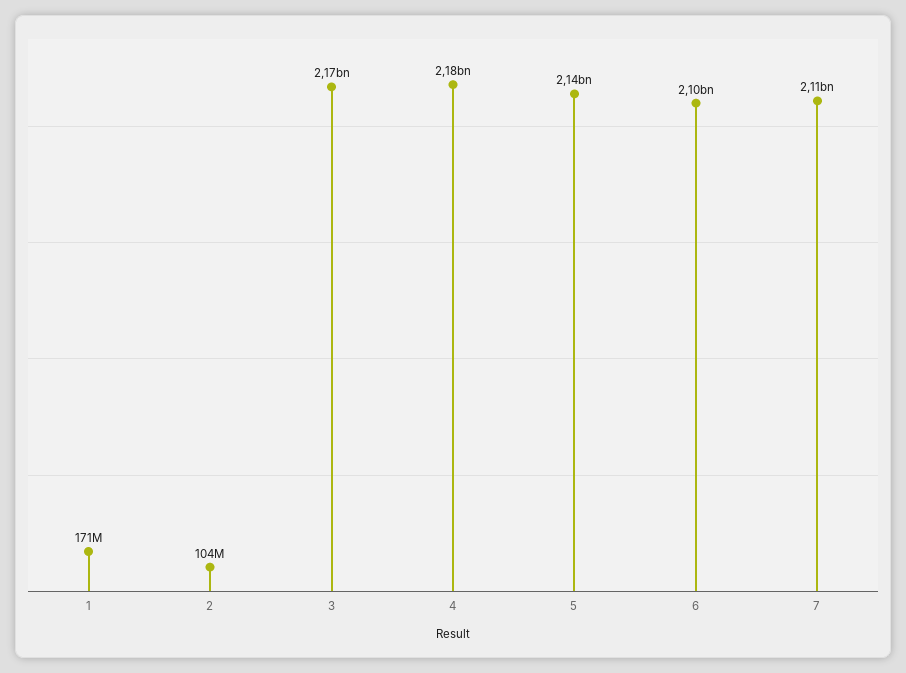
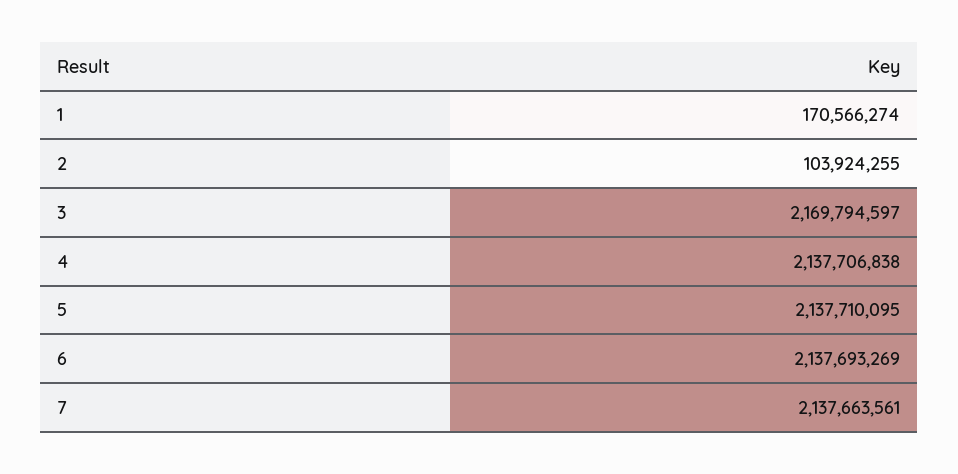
  {
    "1": 170566274,
    "2": 103924255,
    "3": 2169794597,
-   "4": 2180000000,
+   "4": 2137706838,
    "5": 2137710095,
-   "6": 2100000000,
+   "6": 2137693269,
-   "7": 2110000000
+   "7": 2137663561
  }

